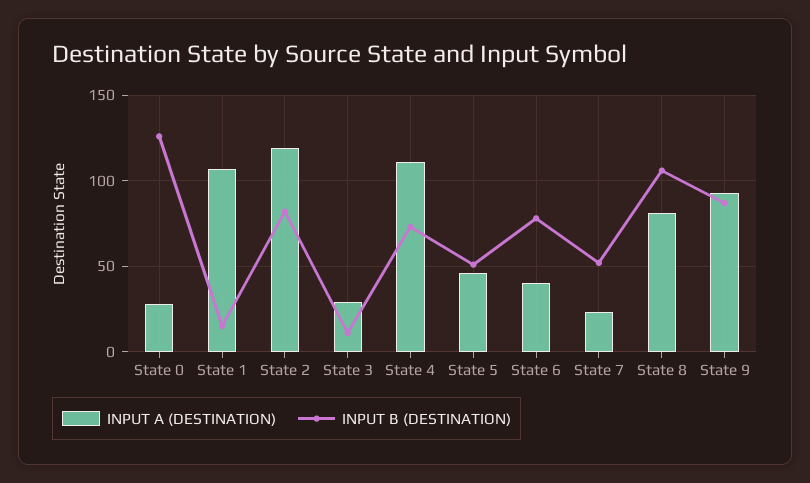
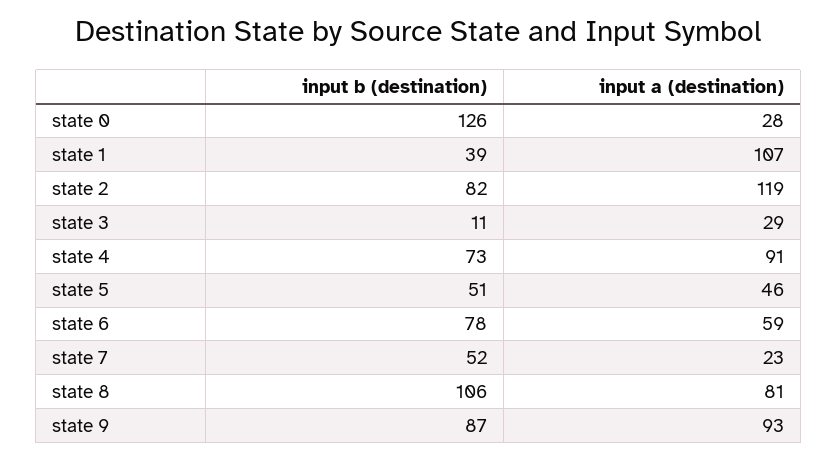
  {
    "INPUT A (DESTINATION)": {
      "State 0": 28,
      "State 1": 107,
      "State 2": 119,
      "State 3": 29,
-     "State 4": 110,
+     "State 4": 91,
      "State 5": 46,
-     "State 6": 40,
+     "State 6": 59,
      "State 7": 23,
      "State 8": 81,
      "State 9": 93
    },
    "INPUT B (DESTINATION)": {
      "State 0": 126,
-     "State 1": 15,
+     "State 1": 39,
      "State 2": 82,
      "State 3": 11,
      "State 4": 73,
      "State 5": 51,
      "State 6": 78,
      "State 7": 52,
      "State 8": 106,
      "State 9": 87
    }
  }

